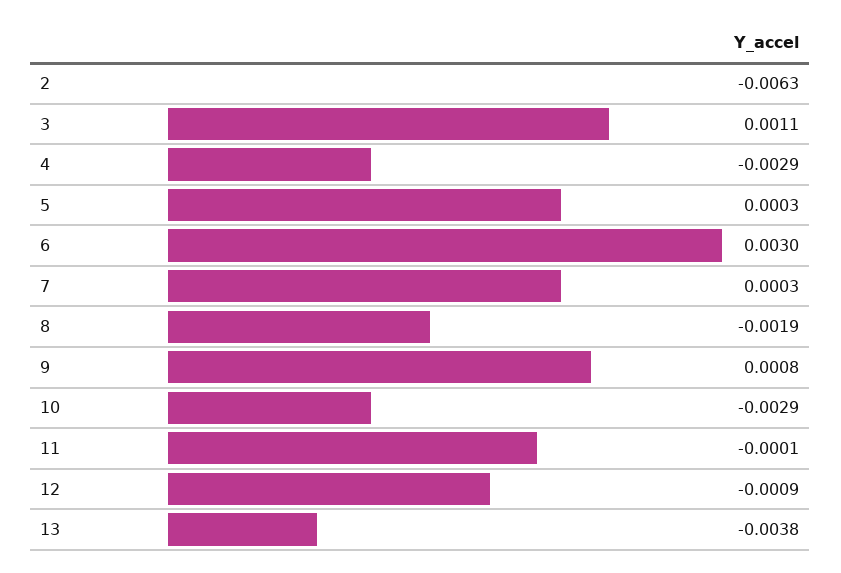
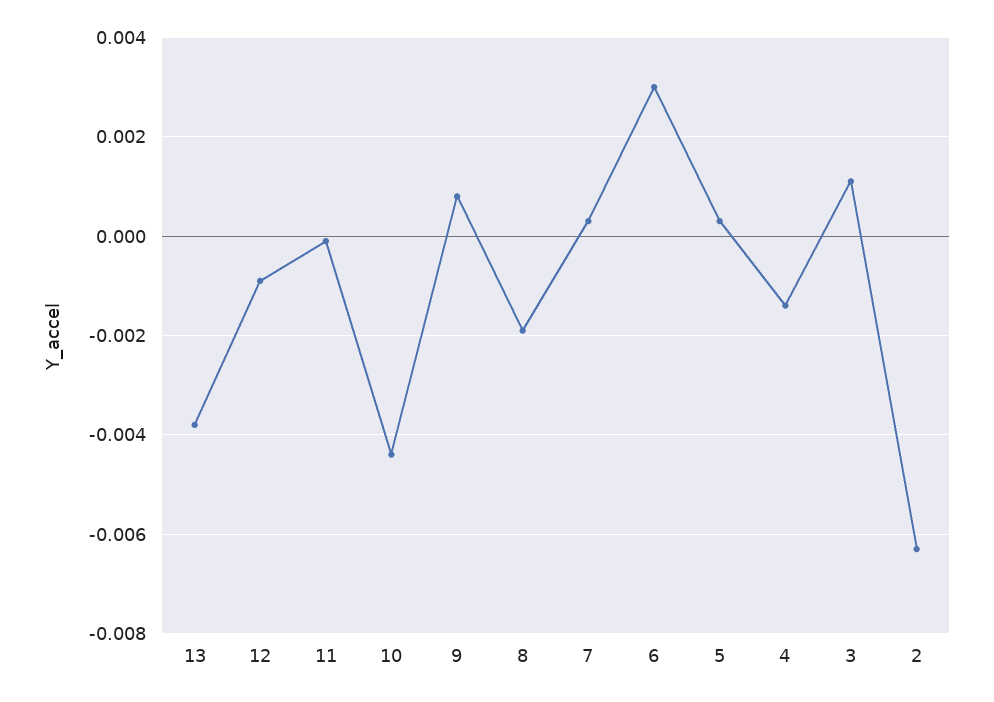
  {
    "2": -0.0063,
    "3": 0.0011,
-   "4": -0.0029,
+   "4": -0.0015,
    "5": 0.0003,
    "6": 0.003,
    "7": 0.0003,
    "8": -0.0019,
    "9": 0.0008,
-   "10": -0.0029,
+   "10": -0.0045,
    "11": -0.0001,
    "12": -0.0009,
    "13": -0.0038
  }

